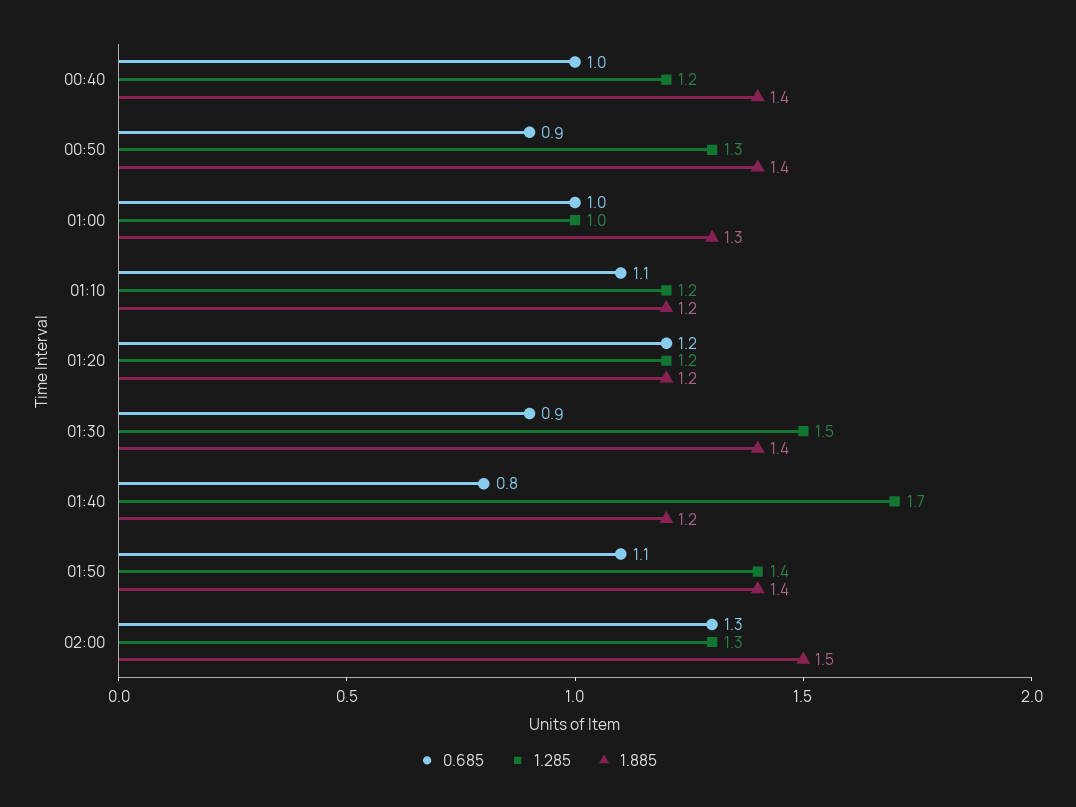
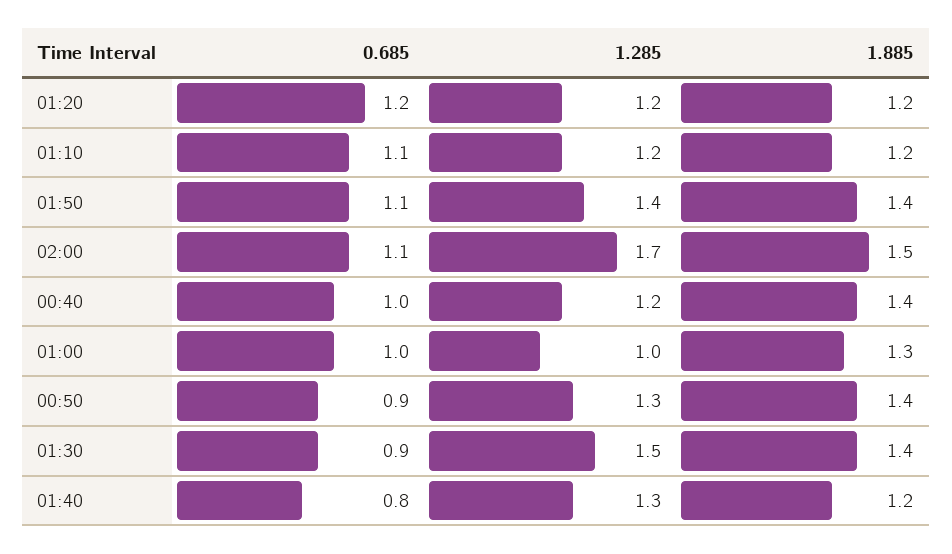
  {
    "0.685": {
      "00:40": 1,
      "00:50": 0.9,
      "01:00": 1,
      "01:10": 1.1,
      "01:20": 1.2,
      "01:30": 0.9,
      "01:40": 0.8,
      "01:50": 1.1,
-     "02:00": 1.3
+     "02:00": 1.1
    },
    "1.285": {
      "00:40": 1.2,
      "00:50": 1.3,
      "01:00": 1,
      "01:10": 1.2,
      "01:20": 1.2,
      "01:30": 1.5,
-     "01:40": 1.7,
+     "01:40": 1.3,
      "01:50": 1.4,
-     "02:00": 1.3
+     "02:00": 1.7
    },
    "1.885": {
      "00:40": 1.4,
      "00:50": 1.4,
      "01:00": 1.3,
      "01:10": 1.2,
      "01:20": 1.2,
      "01:30": 1.4,
      "01:40": 1.2,
      "01:50": 1.4,
      "02:00": 1.5
    }
  }

